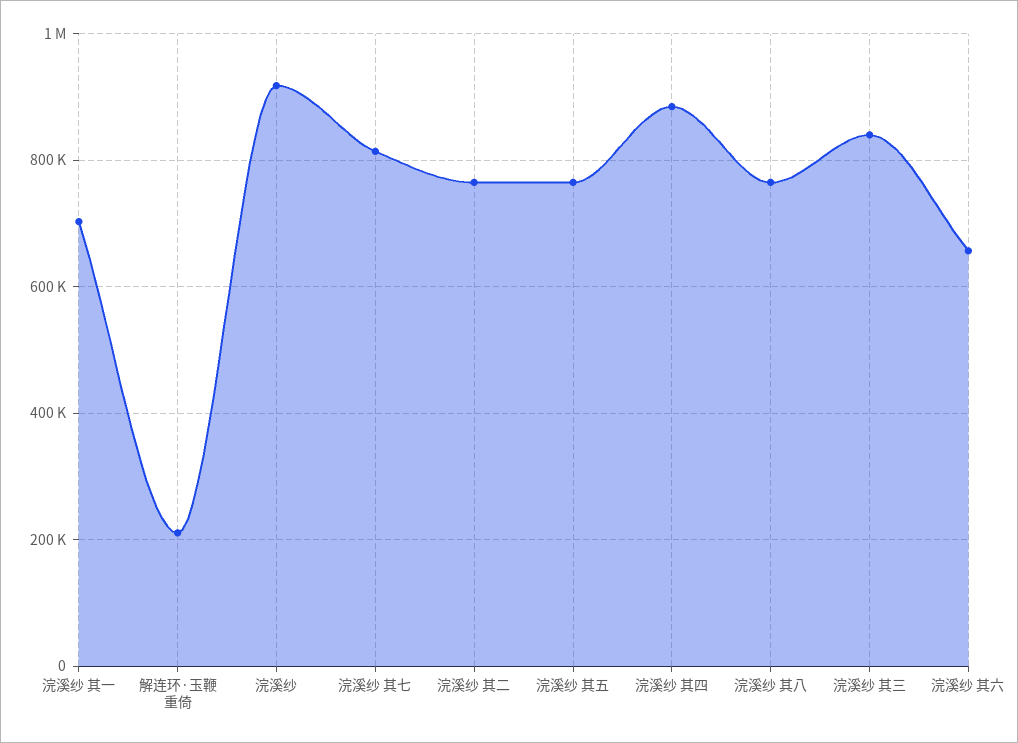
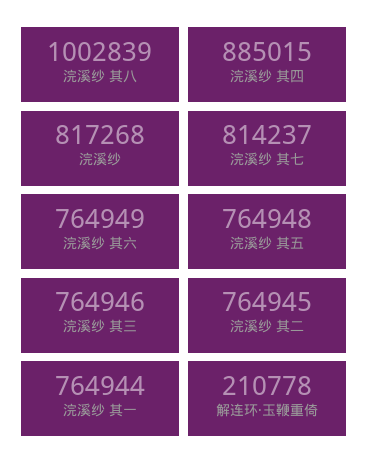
  {
-   "浣溪纱 其一": 700000,
+   "浣溪纱 其一": 764944,
    "解连环·玉鞭重倚": 210778,
-   "浣溪纱": 920000,
+   "浣溪纱": 817268,
    "浣溪纱 其七": 814237,
    "浣溪纱 其二": 764945,
    "浣溪纱 其五": 764948,
    "浣溪纱 其四": 885015,
-   "浣溪纱 其八": 760000,
+   "浣溪纱 其八": 1002839,
-   "浣溪纱 其三": 840000,
+   "浣溪纱 其三": 764946,
-   "浣溪纱 其六": 660000
+   "浣溪纱 其六": 764949
  }

